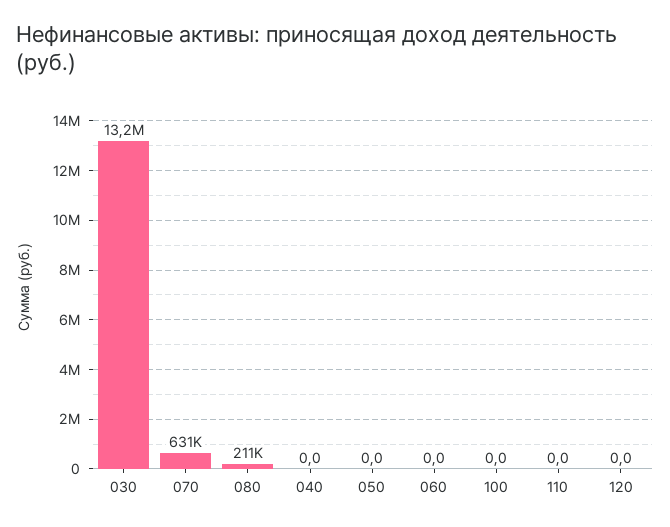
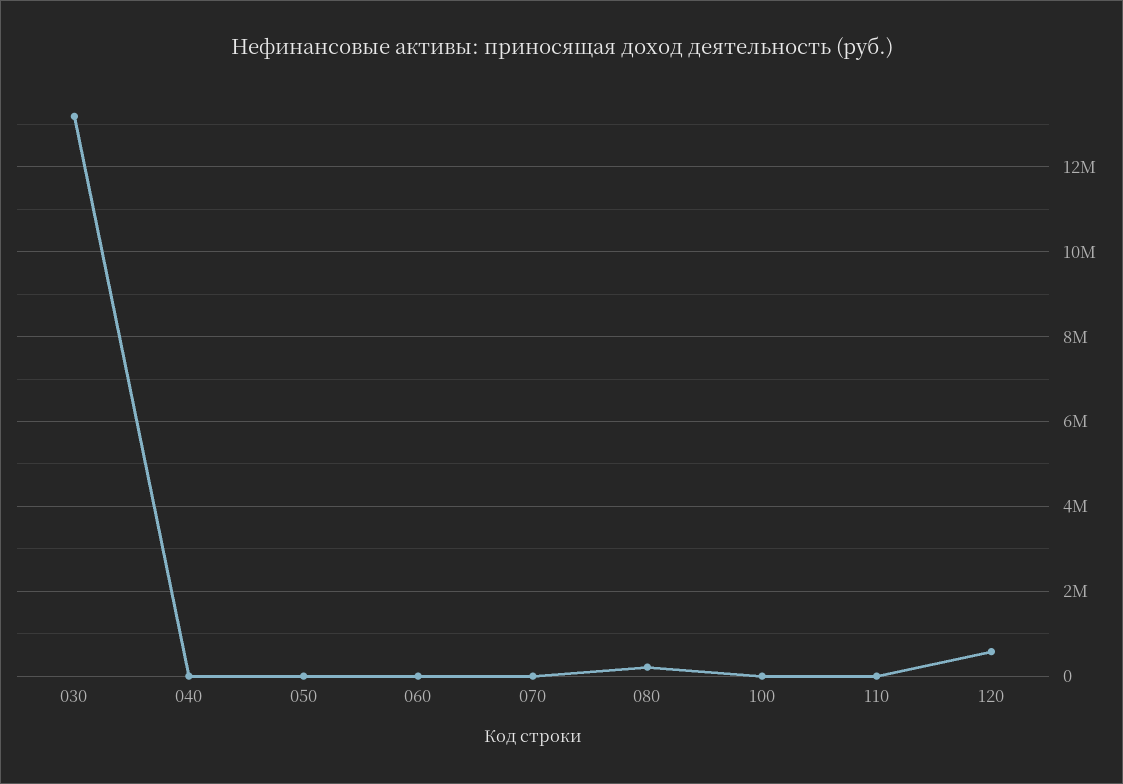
  {
    "030": 13200000,
-   "070": 631000,
+   "070": 0,
    "080": 211000,
    "040": 0,
    "050": 0,
    "060": 0,
    "100": 0,
    "110": 0,
-   "120": 0
+   "120": 600000
  }

